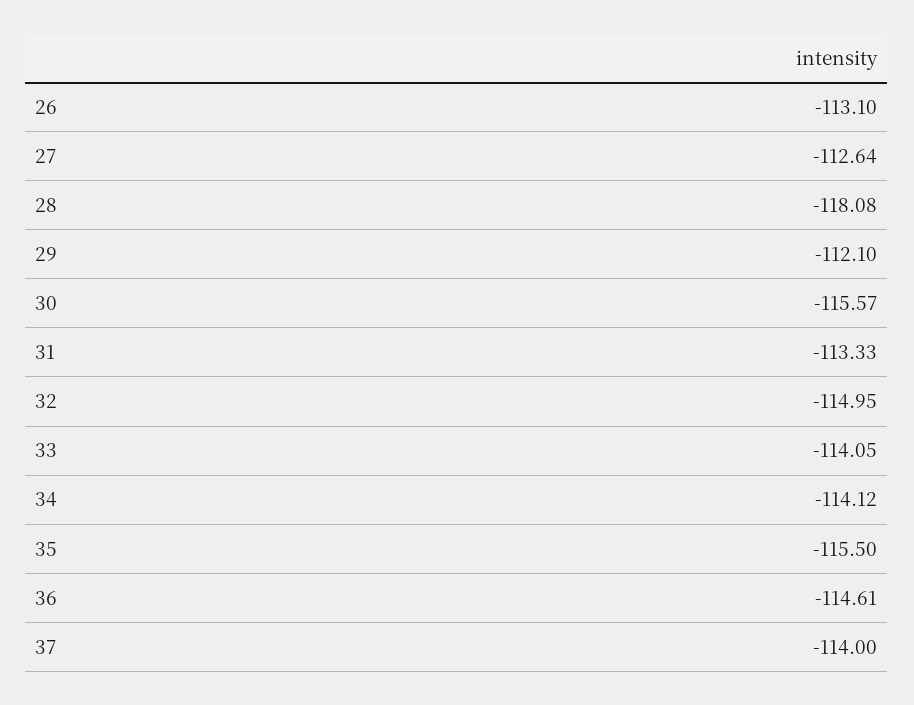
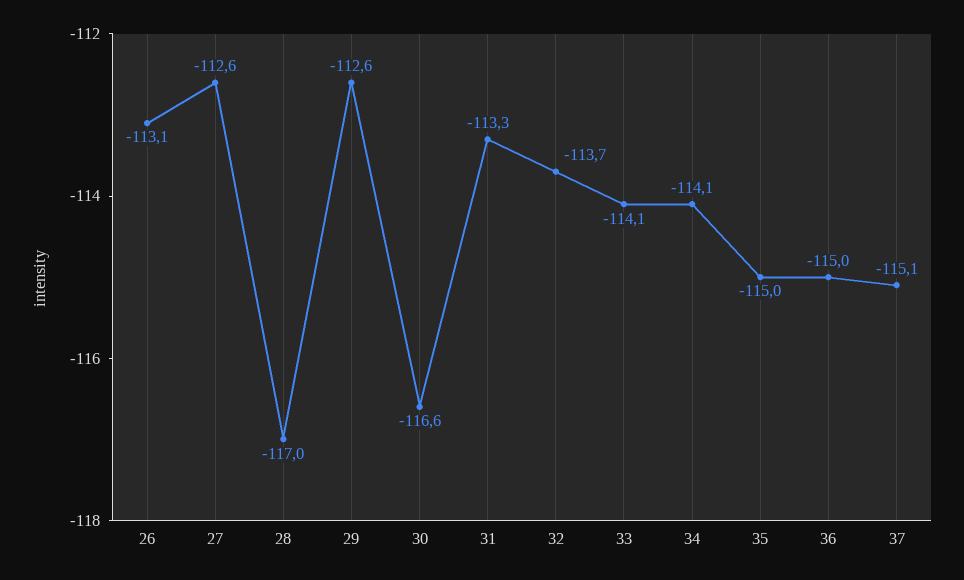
  {
    "26": -113.1,
    "27": -112.64,
-   "28": -118.08,
+   "28": -117,
-   "29": -112.1,
+   "29": -112.6,
-   "30": -115.57,
+   "30": -116.6,
    "31": -113.33,
-   "32": -114.95,
+   "32": -113.7,
    "33": -114.05,
    "34": -114.12,
-   "35": -115.5,
+   "35": -115,
-   "36": -114.61,
+   "36": -115,
-   "37": -114
+   "37": -115.1
  }

